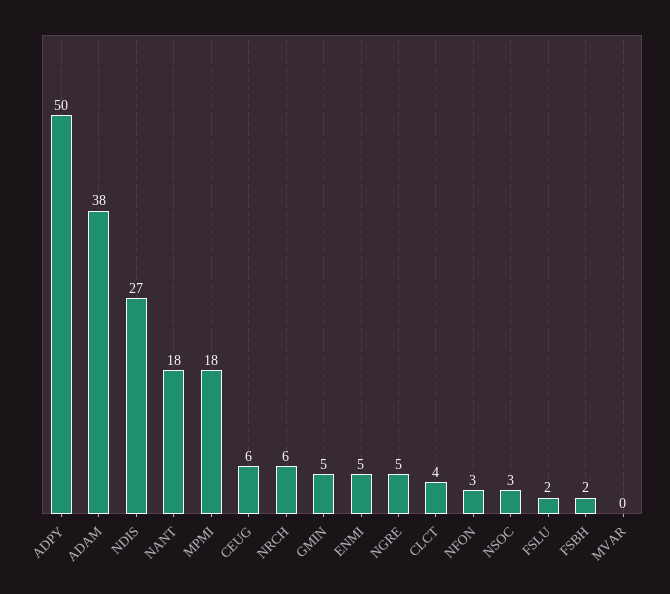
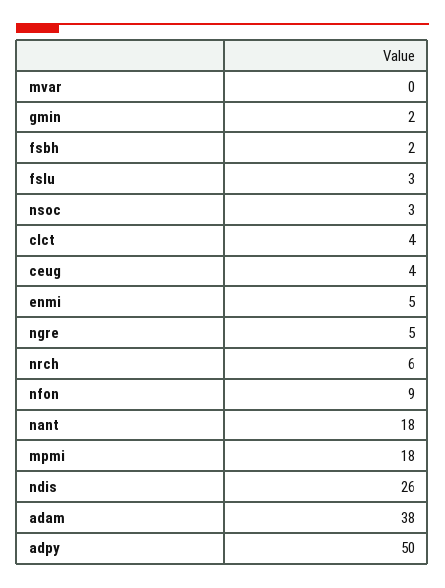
  {
    "ADPY": 50,
    "ADAM": 38,
-   "NDIS": 27,
+   "NDIS": 26,
    "NANT": 18,
    "MPMI": 18,
-   "CEUG": 6,
+   "CEUG": 4,
    "NRCH": 6,
-   "GMIN": 5,
+   "GMIN": 2,
    "ENMI": 5,
    "NGRE": 5,
    "CLCT": 4,
-   "NFON": 3,
+   "NFON": 9,
    "NSOC": 3,
-   "FSLU": 2,
+   "FSLU": 3,
    "FSBH": 2,
    "MVAR": 0
  }

